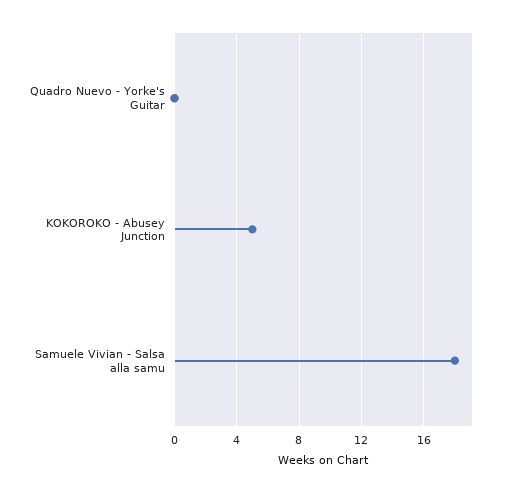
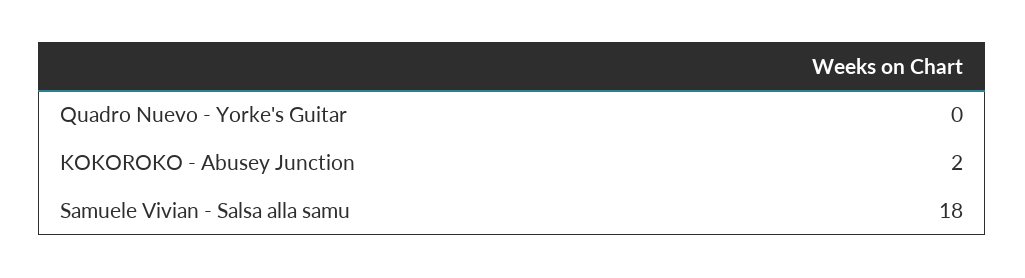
  {
    "Quadro Nuevo - Yorke's Guitar": 0,
-   "KOKOROKO - Abusey Junction": 5,
+   "KOKOROKO - Abusey Junction": 2,
    "Samuele Vivian - Salsa alla samu": 18
  }

